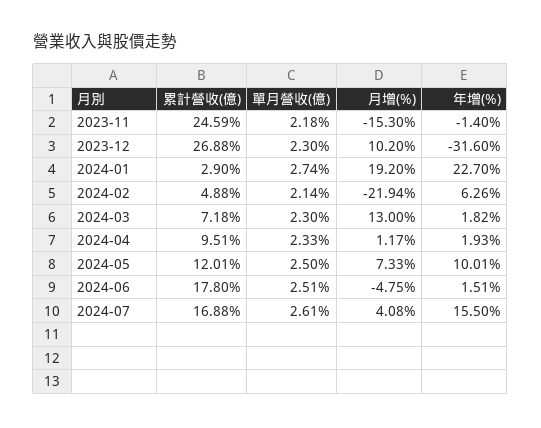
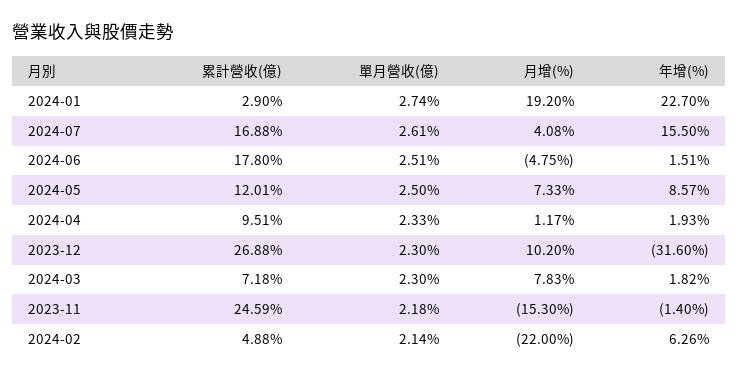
  {
    "累計營收(億)": {
      "2023-11": 24.59,
      "2023-12": 26.88,
      "2024-01": 2.9,
      "2024-02": 4.88,
      "2024-03": 7.18,
      "2024-04": 9.51,
      "2024-05": 12.01,
      "2024-06": 17.8,
      "2024-07": 16.88
    },
    "單月營收(億)": {
      "2023-11": 2.18,
      "2023-12": 2.3,
      "2024-01": 2.74,
      "2024-02": 2.14,
      "2024-03": 2.3,
      "2024-04": 2.33,
      "2024-05": 2.5,
      "2024-06": 2.51,
      "2024-07": 2.61
    },
    "月增(%)": {
      "2023-11": -15.3,
      "2023-12": 10.2,
      "2024-01": 19.2,
-     "2024-02": -21.94,
+     "2024-02": -22,
-     "2024-03": 13,
+     "2024-03": 7.83,
      "2024-04": 1.17,
      "2024-05": 7.33,
      "2024-06": -4.75,
      "2024-07": 4.08
    },
    "年增(%)": {
      "2023-11": -1.4,
      "2023-12": -31.6,
      "2024-01": 22.7,
      "2024-02": 6.26,
      "2024-03": 1.82,
      "2024-04": 1.93,
-     "2024-05": 10.01,
+     "2024-05": 8.57,
      "2024-06": 1.51,
      "2024-07": 15.5
    }
  }

